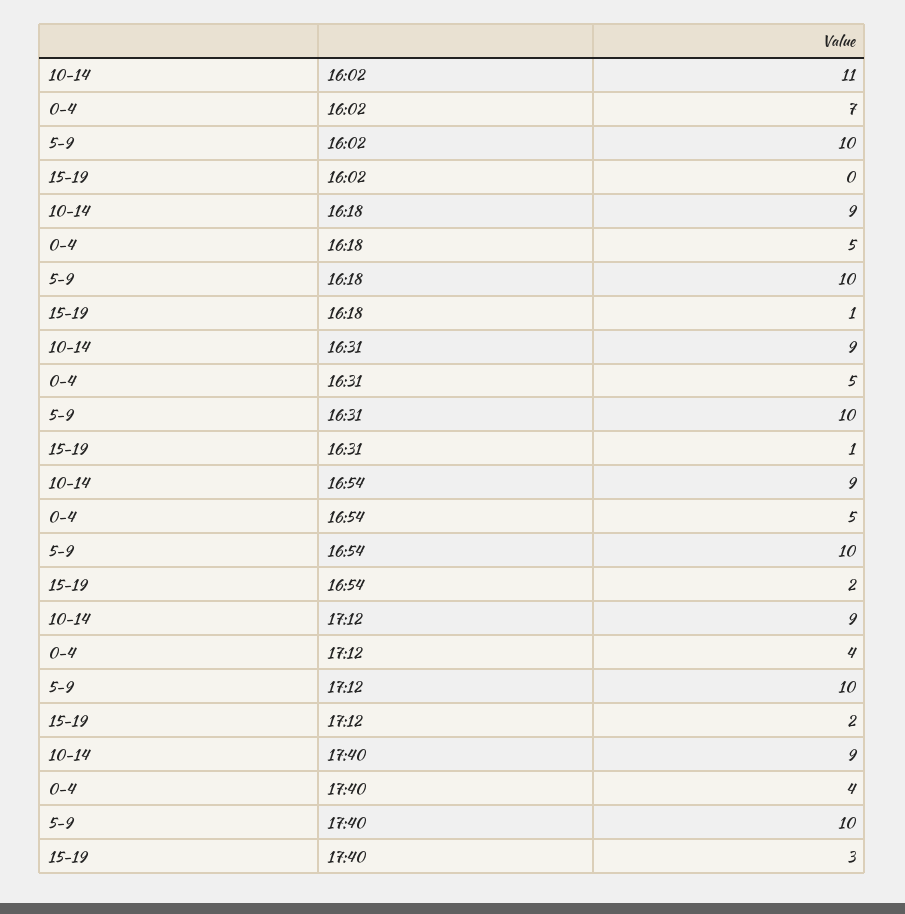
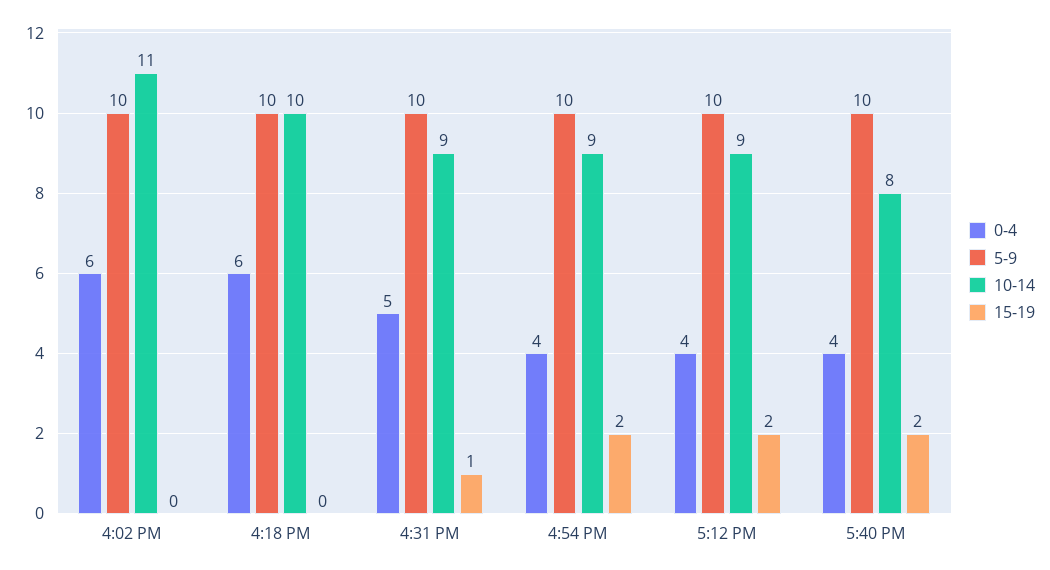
  {
    "10-14": {
      "16:02": 11,
-     "16:18": 9,
+     "16:18": 10,
      "16:31": 9,
      "16:54": 9,
      "17:12": 9,
-     "17:40": 9
+     "17:40": 8
    },
    "0-4": {
-     "16:02": 7,
+     "16:02": 6,
-     "16:18": 5,
+     "16:18": 6,
      "16:31": 5,
-     "16:54": 5,
+     "16:54": 4,
      "17:12": 4,
      "17:40": 4
    },
    "5-9": {
      "16:02": 10,
      "16:18": 10,
      "16:31": 10,
      "16:54": 10,
      "17:12": 10,
      "17:40": 10
    },
    "15-19": {
      "16:02": 0,
-     "16:18": 1,
+     "16:18": 0,
      "16:31": 1,
      "16:54": 2,
      "17:12": 2,
-     "17:40": 3
+     "17:40": 2
    }
  }

